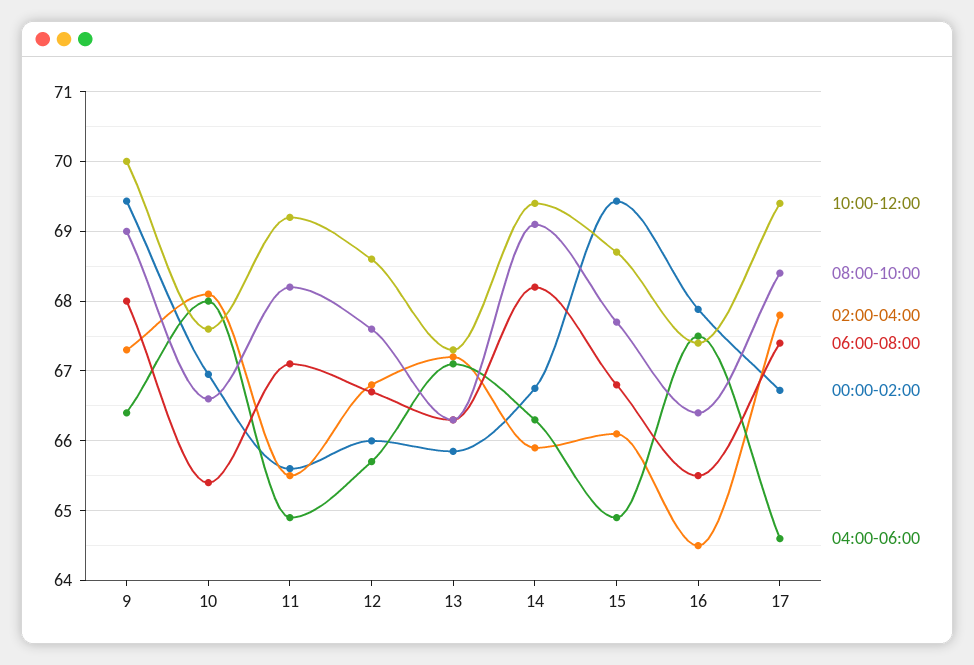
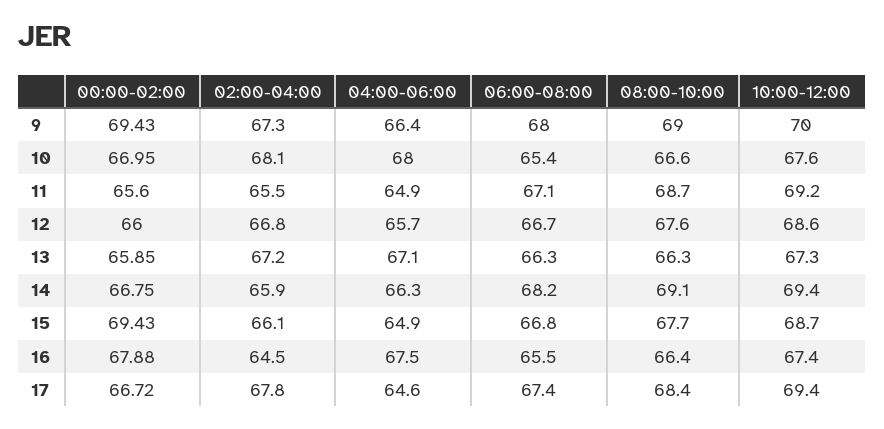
  {
    "10:00-12:00": {
      "9": 70,
      "10": 67.6,
      "11": 69.2,
      "12": 68.6,
      "13": 67.3,
      "14": 69.4,
      "15": 68.7,
      "16": 67.4,
      "17": 69.4
    },
    "08:00-10:00": {
      "9": 69,
      "10": 66.6,
-     "11": 68.2,
+     "11": 68.7,
      "12": 67.6,
      "13": 66.3,
      "14": 69.1,
      "15": 67.7,
      "16": 66.4,
      "17": 68.4
    },
    "02:00-04:00": {
      "9": 67.3,
      "10": 68.1,
      "11": 65.5,
      "12": 66.8,
      "13": 67.2,
      "14": 65.9,
      "15": 66.1,
      "16": 64.5,
      "17": 67.8
    },
    "06:00-08:00": {
      "9": 68,
      "10": 65.4,
      "11": 67.1,
      "12": 66.7,
      "13": 66.3,
      "14": 68.2,
      "15": 66.8,
      "16": 65.5,
      "17": 67.4
    },
    "00:00-02:00": {
      "9": 69.43,
      "10": 66.95,
      "11": 65.6,
      "12": 66,
      "13": 65.85,
      "14": 66.75,
      "15": 69.43,
      "16": 67.88,
      "17": 66.72
    },
    "04:00-06:00": {
      "9": 66.4,
      "10": 68,
      "11": 64.9,
      "12": 65.7,
      "13": 67.1,
      "14": 66.3,
      "15": 64.9,
      "16": 67.5,
      "17": 64.6
    }
  }

